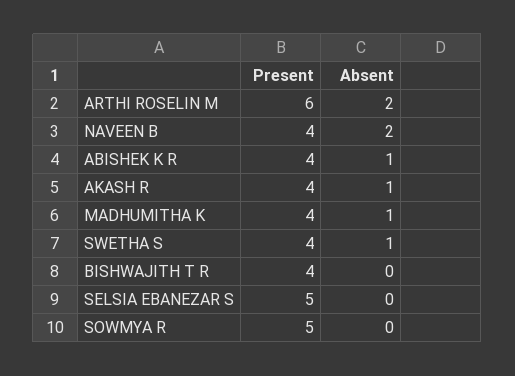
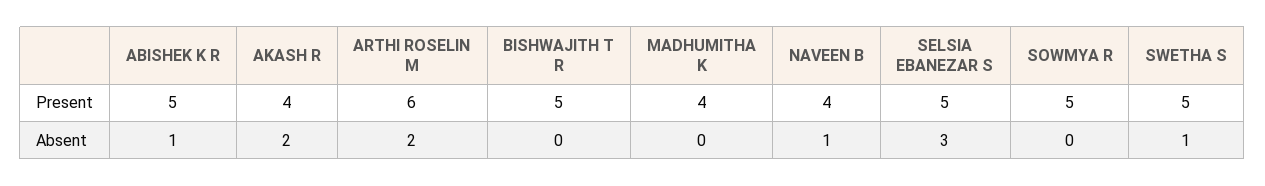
  {
    "Present": {
      "ARTHI ROSELIN M": 6,
      "NAVEEN B": 4,
-     "ABISHEK K R": 4,
+     "ABISHEK K R": 5,
      "AKASH R": 4,
      "MADHUMITHA K": 4,
-     "SWETHA S": 4,
+     "SWETHA S": 5,
-     "BISHWAJITH T R": 4,
+     "BISHWAJITH T R": 5,
      "SELSIA EBANEZAR S": 5,
      "SOWMYA R": 5
    },
    "Absent": {
      "ARTHI ROSELIN M": 2,
-     "NAVEEN B": 2,
+     "NAVEEN B": 1,
      "ABISHEK K R": 1,
-     "AKASH R": 1,
+     "AKASH R": 2,
-     "MADHUMITHA K": 1,
+     "MADHUMITHA K": 0,
      "SWETHA S": 1,
      "BISHWAJITH T R": 0,
-     "SELSIA EBANEZAR S": 0,
+     "SELSIA EBANEZAR S": 3,
      "SOWMYA R": 0
    }
  }

